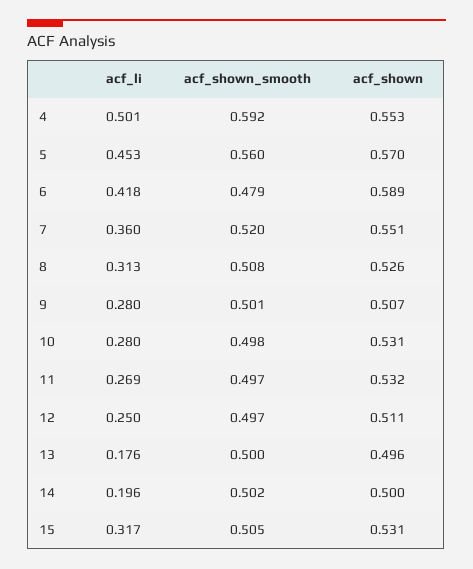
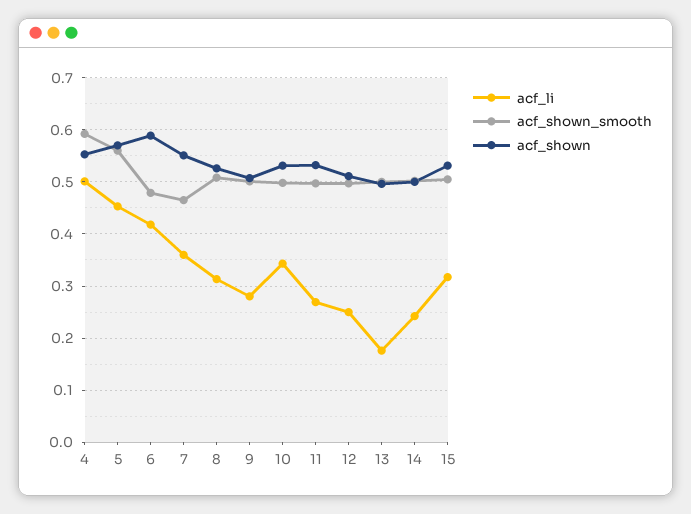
  {
    "acf_li": {
      "4": 0.501,
      "5": 0.453,
      "6": 0.418,
      "7": 0.36,
      "8": 0.313,
      "9": 0.28,
-     "10": 0.28,
+     "10": 0.34,
      "11": 0.269,
      "12": 0.25,
      "13": 0.176,
-     "14": 0.196,
+     "14": 0.24,
      "15": 0.317
    },
    "acf_shown_smooth": {
      "4": 0.592,
      "5": 0.56,
      "6": 0.479,
-     "7": 0.52,
+     "7": 0.46,
      "8": 0.508,
      "9": 0.501,
      "10": 0.498,
      "11": 0.497,
      "12": 0.497,
      "13": 0.5,
      "14": 0.502,
      "15": 0.505
    },
    "acf_shown": {
      "4": 0.553,
      "5": 0.57,
      "6": 0.589,
      "7": 0.551,
      "8": 0.526,
      "9": 0.507,
      "10": 0.531,
      "11": 0.532,
      "12": 0.511,
      "13": 0.496,
      "14": 0.5,
      "15": 0.531
    }
  }

